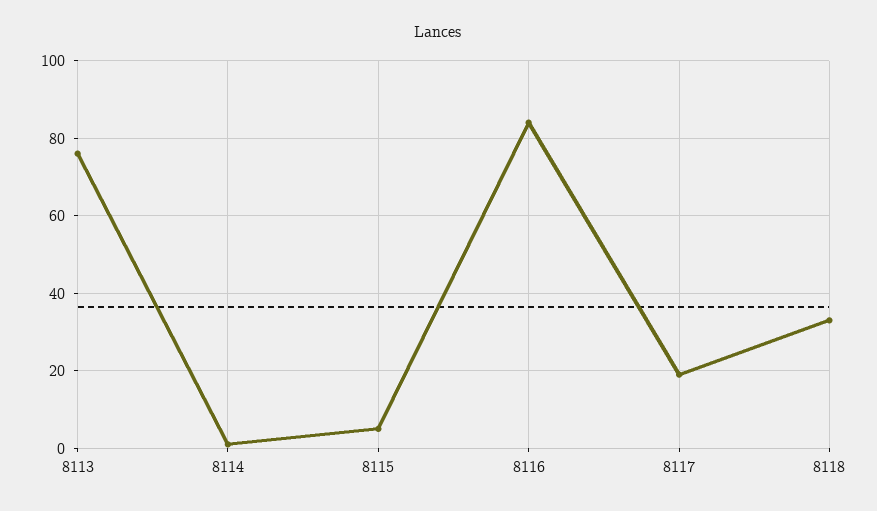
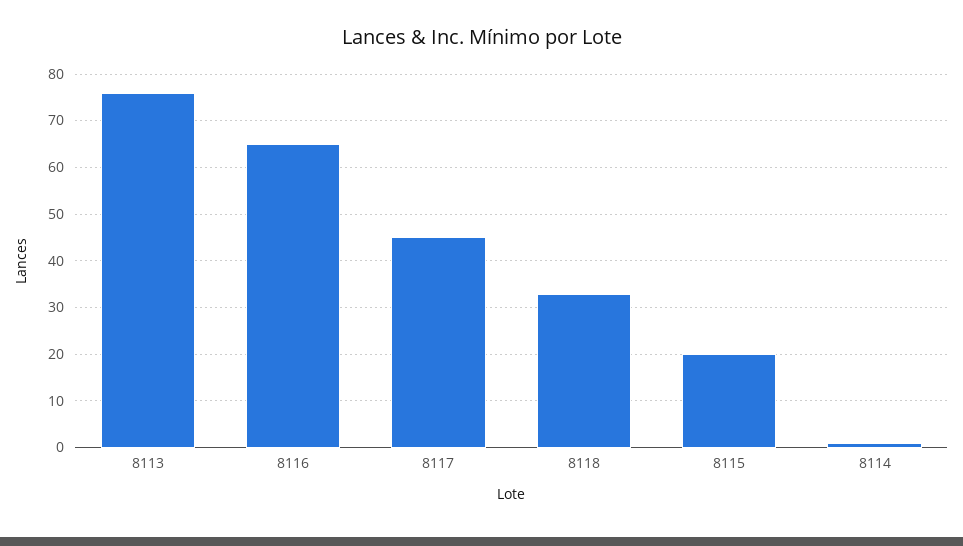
  {
    "8113": 75,
    "8114": 0,
-   "8115": 5,
+   "8115": 20,
-   "8116": 85,
+   "8116": 65,
-   "8117": 20,
+   "8117": 45,
    "8118": 35
  }

